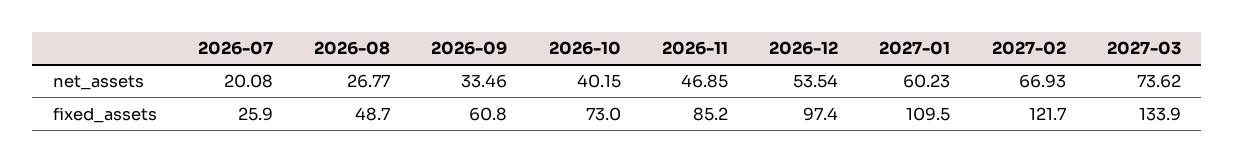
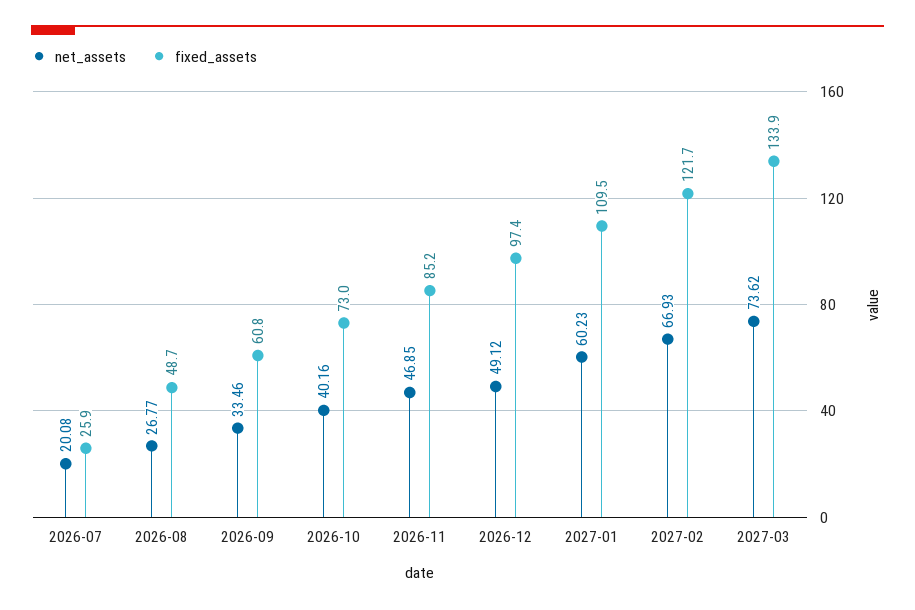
  {
    "net_assets": {
      "2026-07": 20.08,
      "2026-08": 26.77,
      "2026-09": 33.46,
-     "2026-10": 40.15,
+     "2026-10": 40.16,
      "2026-11": 46.85,
-     "2026-12": 53.54,
+     "2026-12": 49.12,
      "2027-01": 60.23,
      "2027-02": 66.93,
      "2027-03": 73.62
    },
    "fixed_assets": {
      "2026-07": 25.9,
      "2026-08": 48.7,
      "2026-09": 60.8,
      "2026-10": 73,
      "2026-11": 85.2,
      "2026-12": 97.4,
      "2027-01": 109.5,
      "2027-02": 121.7,
      "2027-03": 133.9
    }
  }

